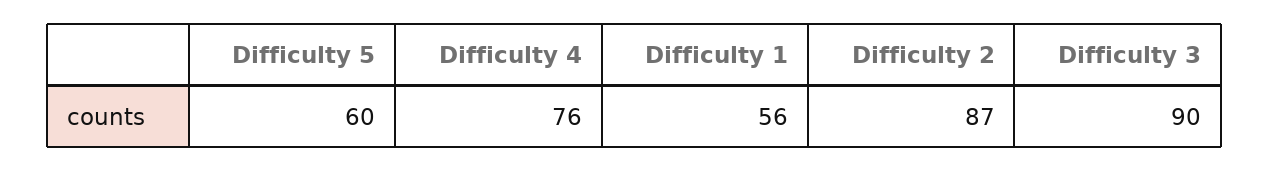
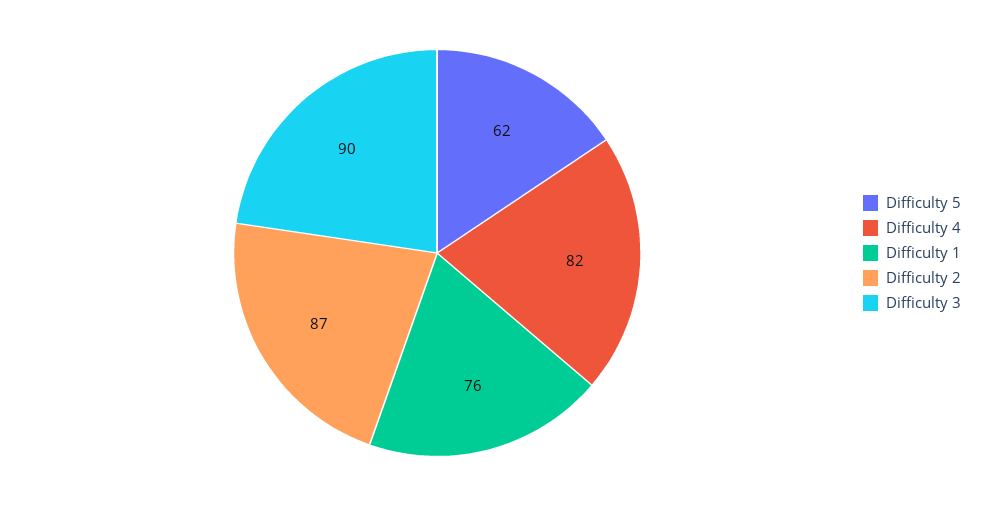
  {
-   "Difficulty 5": 60,
+   "Difficulty 5": 62,
-   "Difficulty 4": 76,
+   "Difficulty 4": 82,
-   "Difficulty 1": 56,
+   "Difficulty 1": 76,
    "Difficulty 2": 87,
    "Difficulty 3": 90
  }

